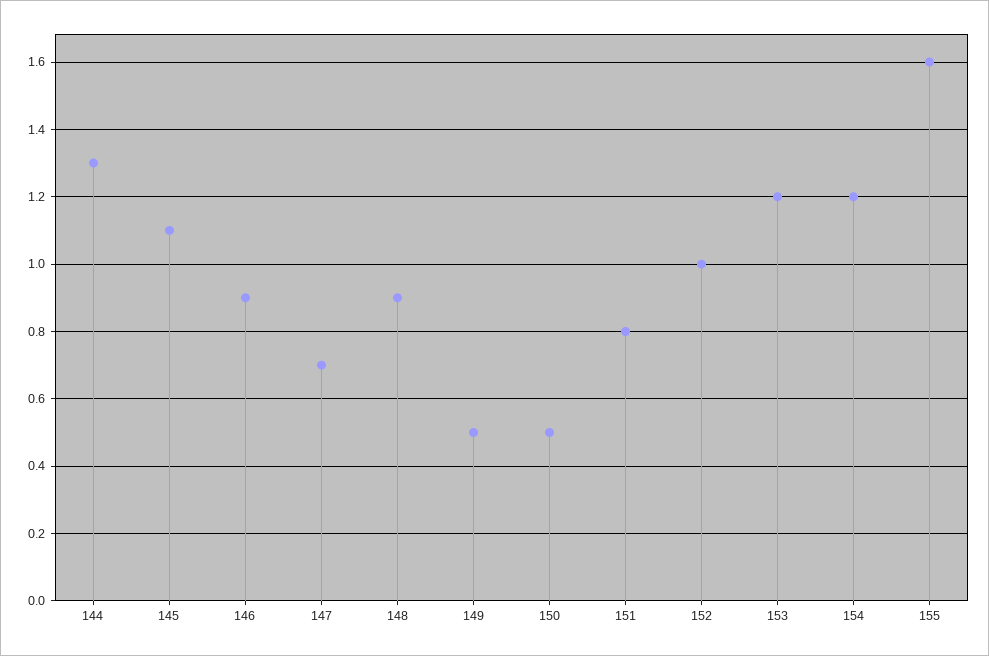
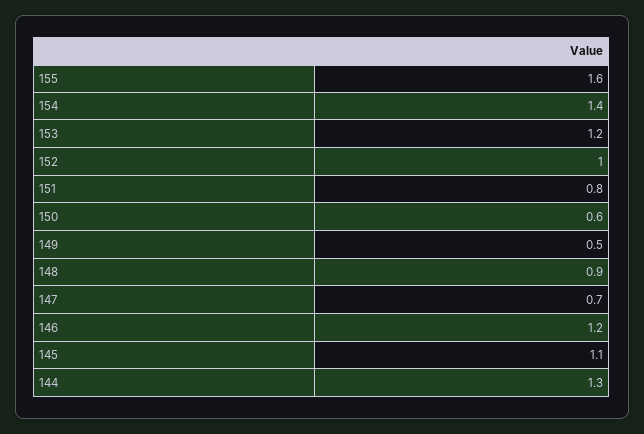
  {
    "144": 1.3,
    "145": 1.1,
-   "146": 0.9,
+   "146": 1.2,
    "147": 0.7,
    "148": 0.9,
    "149": 0.5,
-   "150": 0.5,
+   "150": 0.6,
    "151": 0.8,
    "152": 1,
    "153": 1.2,
-   "154": 1.2,
+   "154": 1.4,
    "155": 1.6
  }

